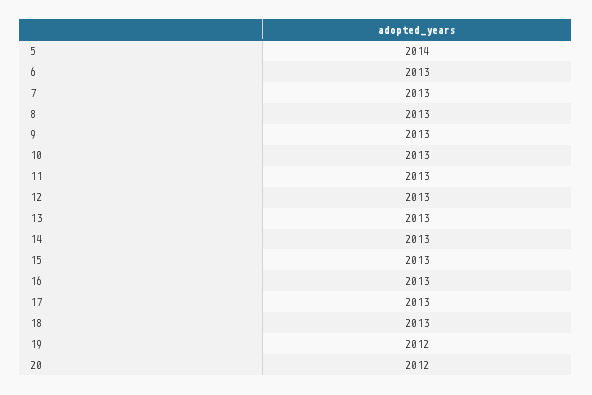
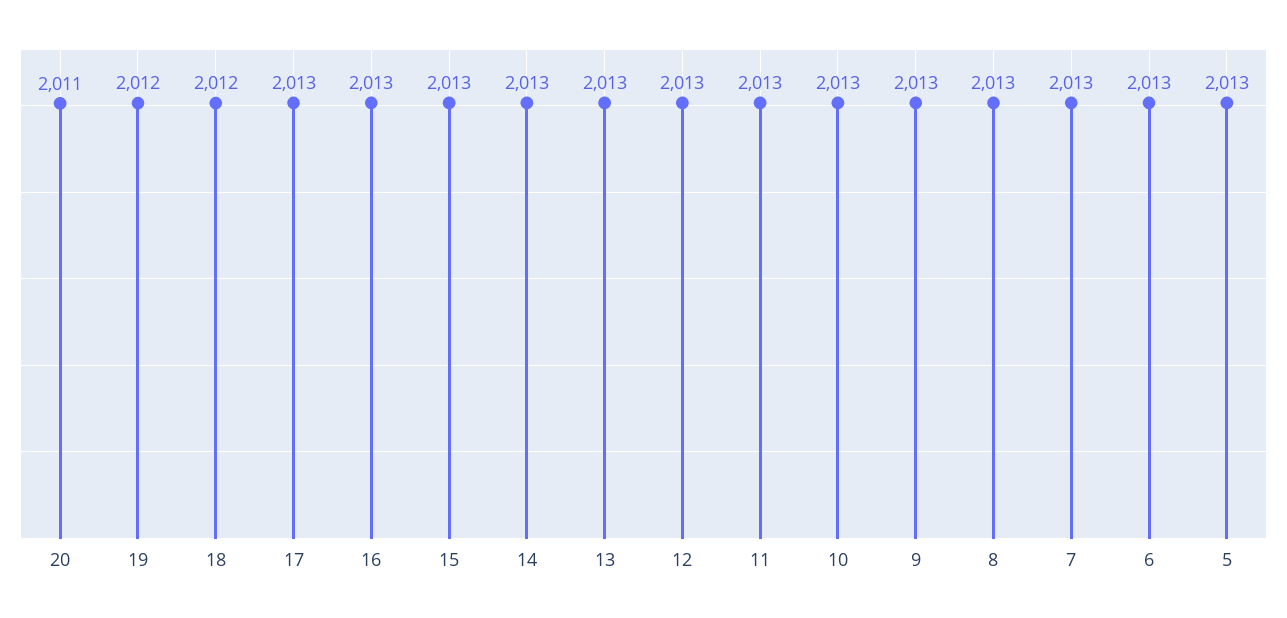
  {
-   "5": 2014,
+   "5": 2013,
    "6": 2013,
    "7": 2013,
    "8": 2013,
    "9": 2013,
    "10": 2013,
    "11": 2013,
    "12": 2013,
    "13": 2013,
    "14": 2013,
    "15": 2013,
    "16": 2013,
    "17": 2013,
-   "18": 2013,
+   "18": 2012,
    "19": 2012,
-   "20": 2012
+   "20": 2011
  }

